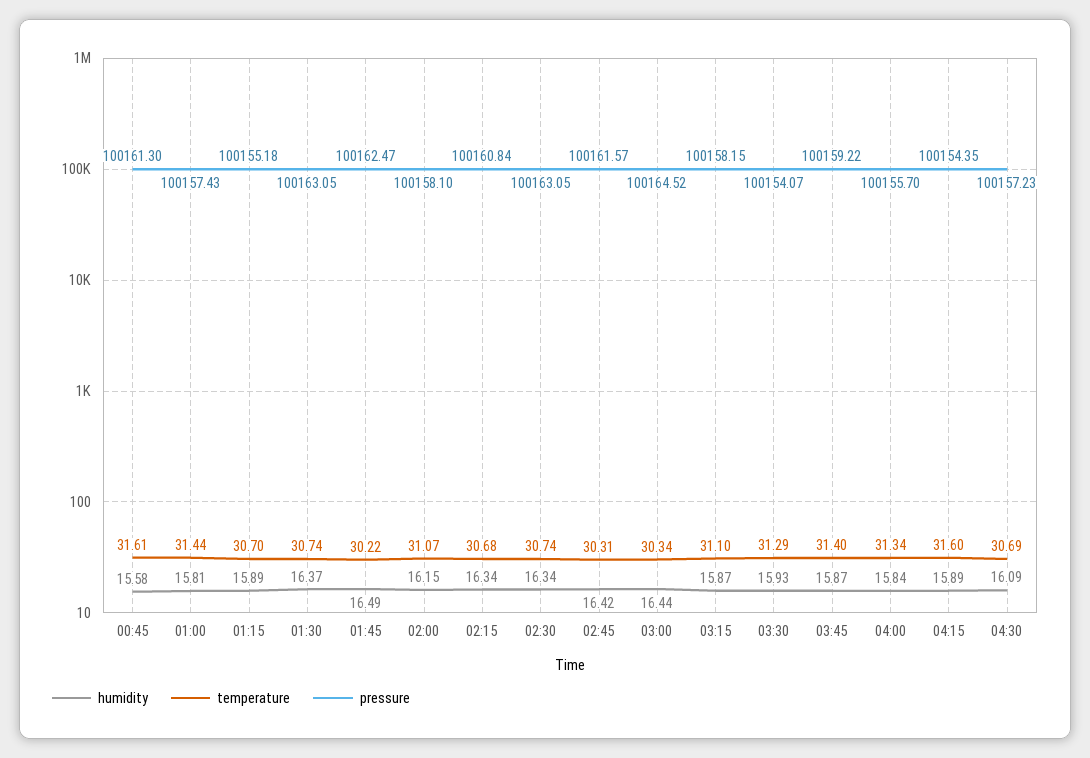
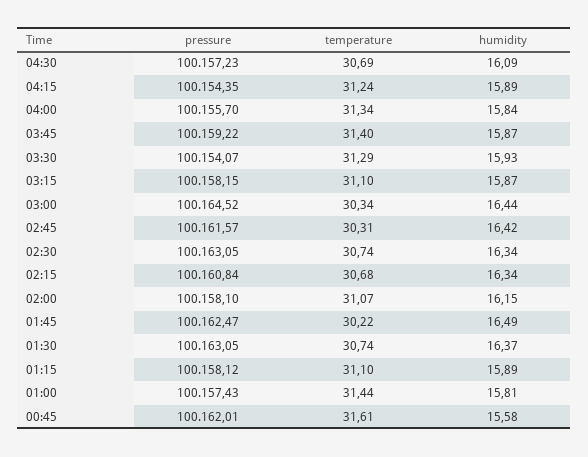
  {
    "humidity": {
      "00:45": 15.58,
      "01:00": 15.81,
      "01:15": 15.89,
      "01:30": 16.37,
      "01:45": 16.49,
      "02:00": 16.15,
      "02:15": 16.34,
      "02:30": 16.34,
      "02:45": 16.42,
      "03:00": 16.44,
      "03:15": 15.87,
      "03:30": 15.93,
      "03:45": 15.87,
      "04:00": 15.84,
      "04:15": 15.89,
      "04:30": 16.09
    },
    "temperature": {
      "00:45": 31.61,
      "01:00": 31.44,
-     "01:15": 30.7,
+     "01:15": 31.1,
      "01:30": 30.74,
      "01:45": 30.22,
      "02:00": 31.07,
      "02:15": 30.68,
      "02:30": 30.74,
      "02:45": 30.31,
      "03:00": 30.34,
      "03:15": 31.1,
      "03:30": 31.29,
      "03:45": 31.4,
      "04:00": 31.34,
-     "04:15": 31.6,
+     "04:15": 31.24,
      "04:30": 30.69
    },
    "pressure": {
-     "00:45": 100161.3,
+     "00:45": 100162.01,
      "01:00": 100157.43,
-     "01:15": 100155.18,
+     "01:15": 100158.12,
      "01:30": 100163.05,
      "01:45": 100162.47,
      "02:00": 100158.1,
      "02:15": 100160.84,
      "02:30": 100163.05,
      "02:45": 100161.57,
      "03:00": 100164.52,
      "03:15": 100158.15,
      "03:30": 100154.07,
      "03:45": 100159.22,
      "04:00": 100155.7,
      "04:15": 100154.35,
      "04:30": 100157.23
    }
  }

